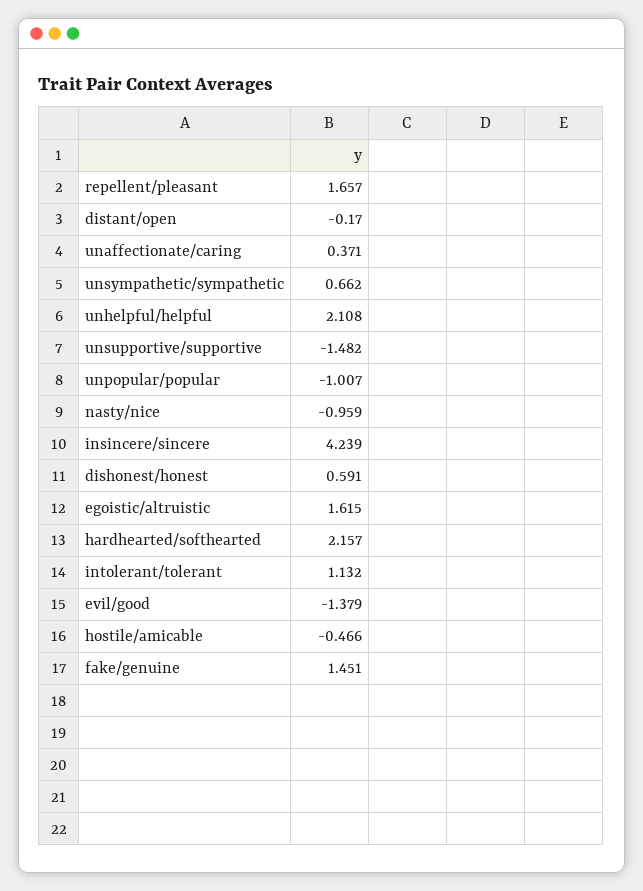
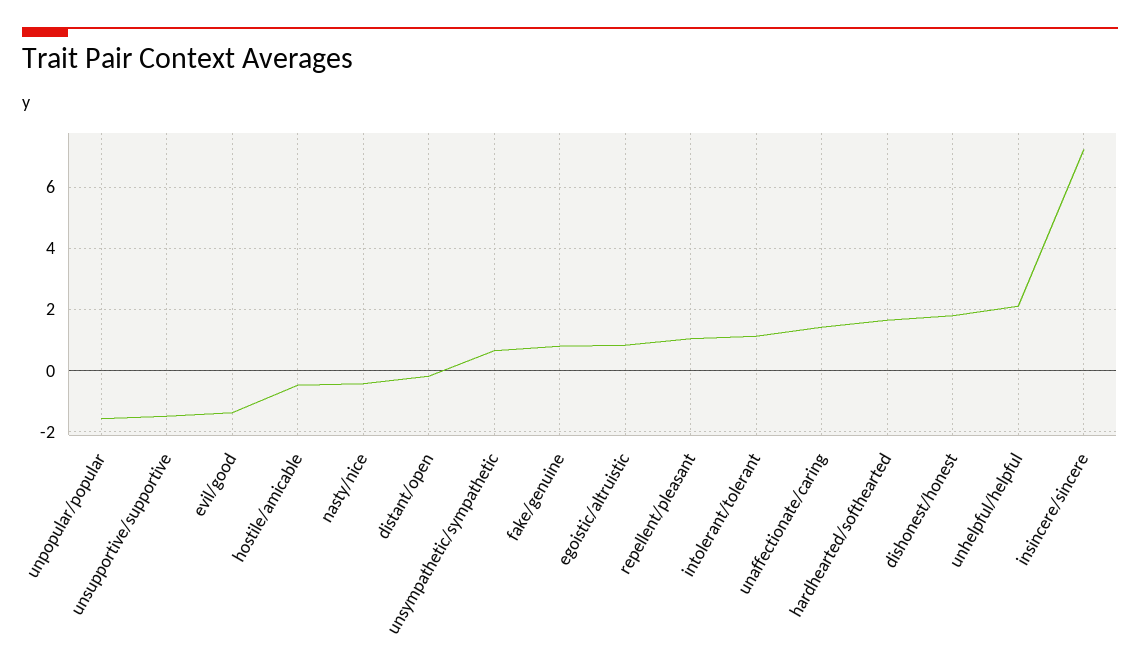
  {
-   "repellent/pleasant": 1.657,
+   "repellent/pleasant": 1,
    "distant/open": -0.17,
-   "unaffectionate/caring": 0.371,
+   "unaffectionate/caring": 1.4,
    "unsympathetic/sympathetic": 0.662,
    "unhelpful/helpful": 2.108,
    "unsupportive/supportive": -1.482,
-   "unpopular/popular": -1.007,
+   "unpopular/popular": -1.6,
-   "nasty/nice": -0.959,
+   "nasty/nice": -0.4,
-   "insincere/sincere": 4.239,
+   "insincere/sincere": 7.2,
-   "dishonest/honest": 0.591,
+   "dishonest/honest": 1.8,
-   "egoistic/altruistic": 1.615,
+   "egoistic/altruistic": 0.8,
-   "hardhearted/softhearted": 2.157,
+   "hardhearted/softhearted": 1.6,
    "intolerant/tolerant": 1.132,
    "evil/good": -1.379,
    "hostile/amicable": -0.466,
-   "fake/genuine": 1.451
+   "fake/genuine": 0.8
  }

